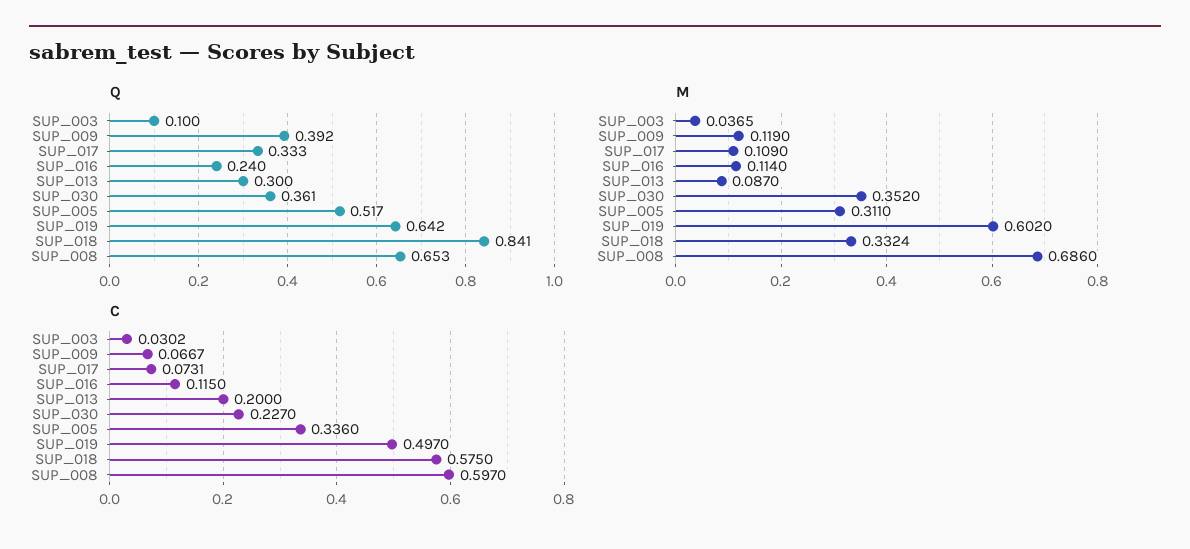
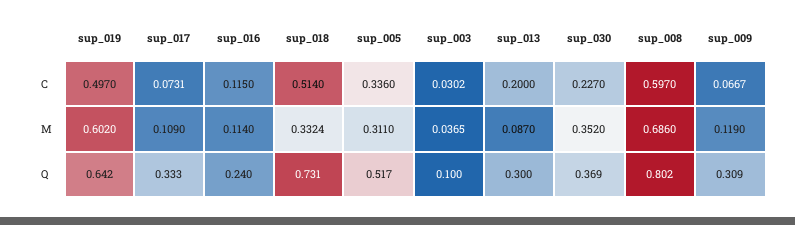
  {
    "Q": {
      "SUP_003": 0.1,
-     "SUP_009": 0.392,
+     "SUP_009": 0.309,
      "SUP_017": 0.333,
      "SUP_016": 0.24,
      "SUP_013": 0.3,
-     "SUP_030": 0.361,
+     "SUP_030": 0.369,
      "SUP_005": 0.517,
      "SUP_019": 0.642,
-     "SUP_018": 0.841,
+     "SUP_018": 0.731,
-     "SUP_008": 0.653
+     "SUP_008": 0.802
    },
    "M": {
      "SUP_003": 0.0365,
      "SUP_009": 0.119,
      "SUP_017": 0.109,
      "SUP_016": 0.114,
      "SUP_013": 0.087,
      "SUP_030": 0.352,
      "SUP_005": 0.311,
      "SUP_019": 0.602,
      "SUP_018": 0.3324,
      "SUP_008": 0.686
    },
    "C": {
      "SUP_003": 0.0302,
      "SUP_009": 0.0667,
      "SUP_017": 0.0731,
      "SUP_016": 0.115,
      "SUP_013": 0.2,
      "SUP_030": 0.227,
      "SUP_005": 0.336,
      "SUP_019": 0.497,
-     "SUP_018": 0.575,
+     "SUP_018": 0.514,
      "SUP_008": 0.597
    }
  }

